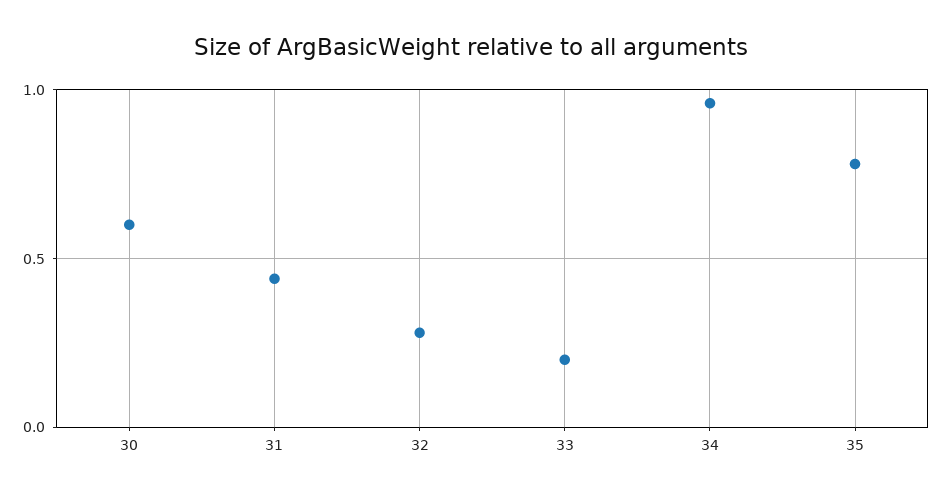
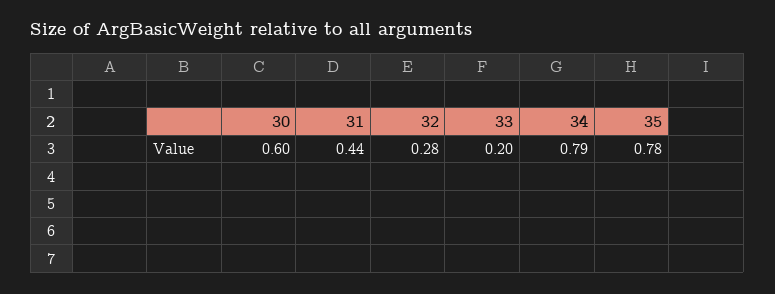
  {
    "30": 0.6,
    "31": 0.44,
    "32": 0.28,
    "33": 0.2,
-   "34": 0.95,
+   "34": 0.79,
    "35": 0.78
  }

